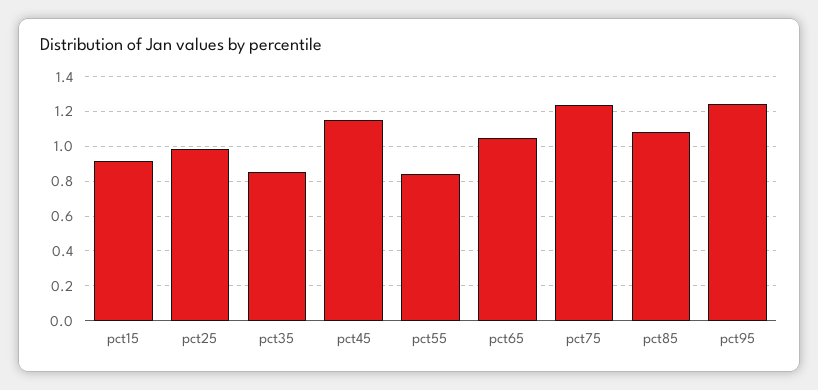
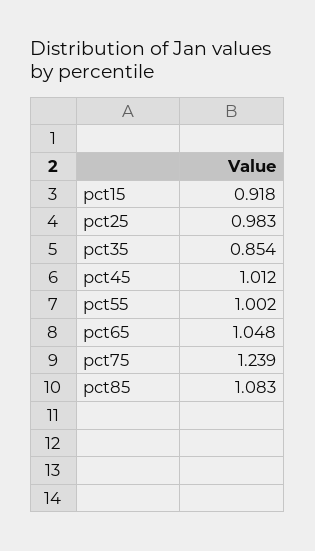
  {
    "pct15": 0.918,
    "pct25": 0.983,
    "pct35": 0.854,
-   "pct45": 1.15,
+   "pct45": 1.012,
-   "pct55": 0.85,
+   "pct55": 1.002,
    "pct65": 1.048,
    "pct75": 1.239,
-   "pct85": 1.083,
+   "pct85": 1.083
-   "pct95": 1.25
  }

